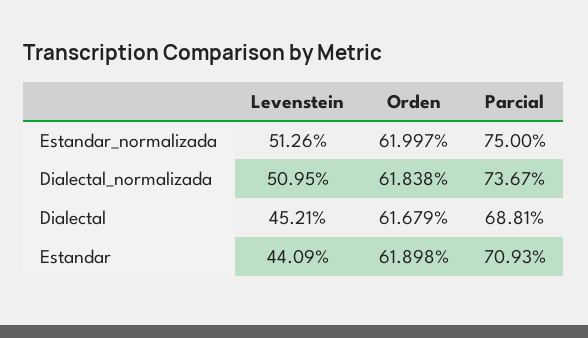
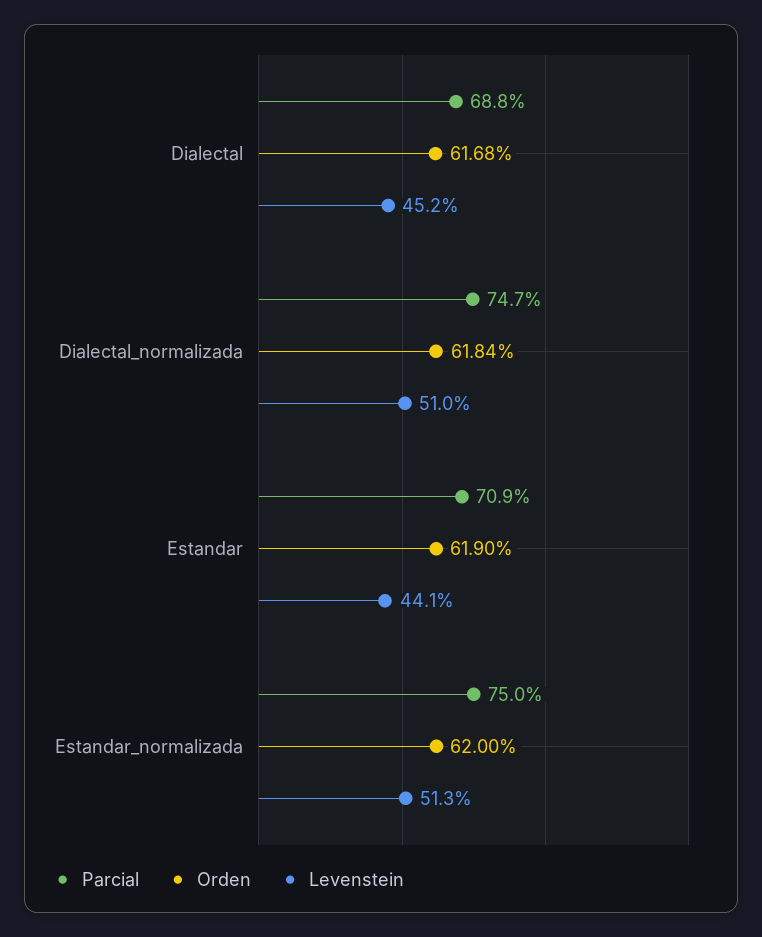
  {
    "Levenstein": {
      "Estandar_normalizada": 51.26,
      "Dialectal_normalizada": 50.95,
      "Dialectal": 45.21,
      "Estandar": 44.09
    },
    "Orden": {
      "Estandar_normalizada": 61.997,
      "Dialectal_normalizada": 61.838,
      "Dialectal": 61.679,
      "Estandar": 61.898
    },
    "Parcial": {
      "Estandar_normalizada": 75,
-     "Dialectal_normalizada": 73.67,
+     "Dialectal_normalizada": 74.7,
      "Dialectal": 68.81,
      "Estandar": 70.93
    }
  }

